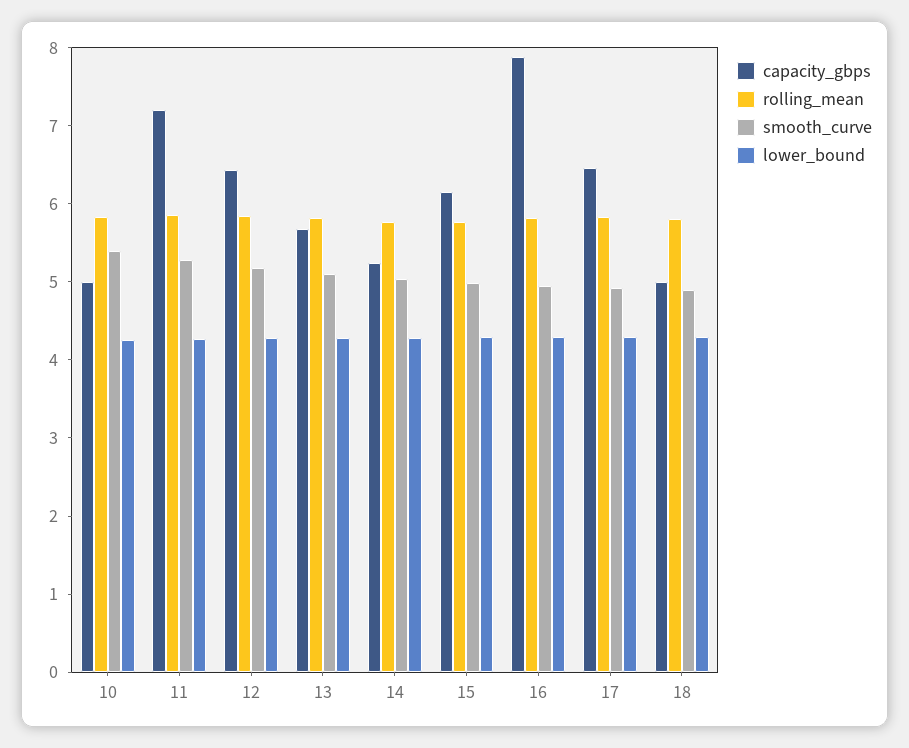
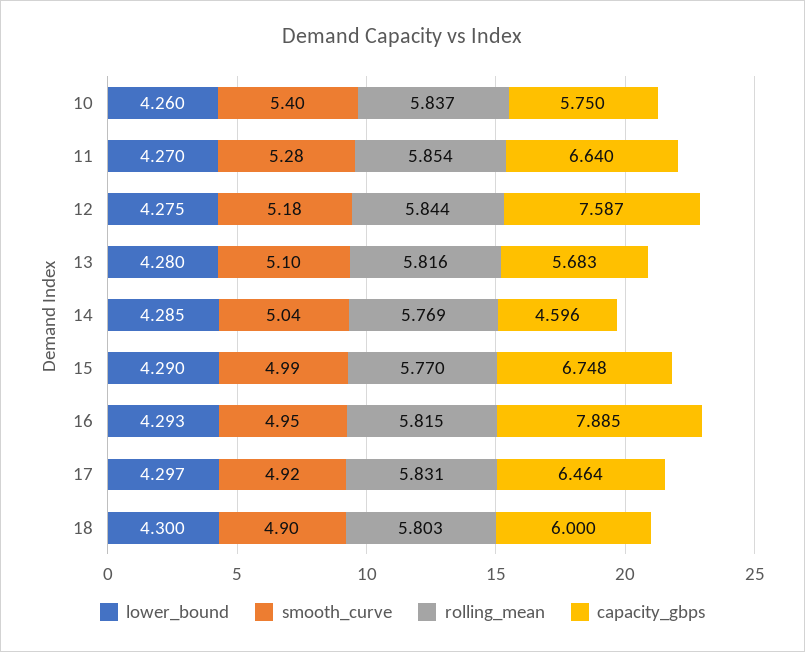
  {
    "capacity_gbps": {
-     "10": 5,
+     "10": 5.75,
-     "11": 7.2,
+     "11": 6.64,
-     "12": 6.4,
+     "12": 7.587,
      "13": 5.683,
-     "14": 5.2,
+     "14": 4.596,
-     "15": 6.2,
+     "15": 6.748,
      "16": 7.885,
      "17": 6.464,
-     "18": 5
+     "18": 6
    },
    "rolling_mean": {
      "10": 5.837,
      "11": 5.854,
      "12": 5.844,
      "13": 5.816,
      "14": 5.769,
      "15": 5.77,
      "16": 5.815,
      "17": 5.831,
      "18": 5.803
    },
    "smooth_curve": {
      "10": 5.4,
      "11": 5.28,
      "12": 5.18,
      "13": 5.1,
      "14": 5.04,
      "15": 4.99,
      "16": 4.95,
      "17": 4.92,
      "18": 4.9
    },
    "lower_bound": {
      "10": 4.26,
      "11": 4.27,
      "12": 4.275,
      "13": 4.28,
      "14": 4.285,
      "15": 4.29,
      "16": 4.293,
      "17": 4.297,
      "18": 4.3
    }
  }

